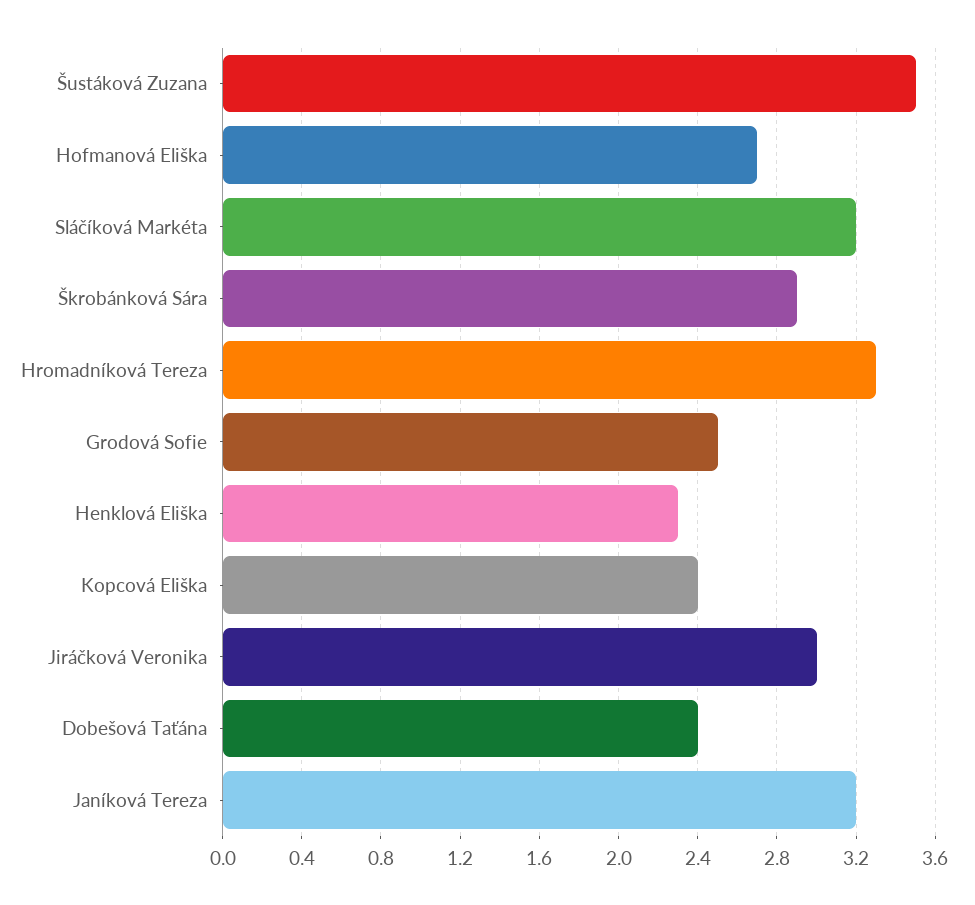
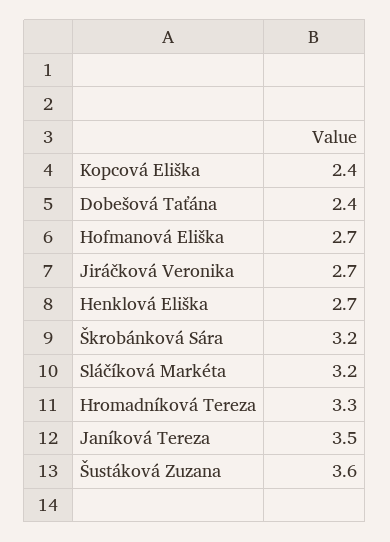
  {
-   "Šustáková Zuzana": 3.5,
+   "Šustáková Zuzana": 3.6,
    "Hofmanová Eliška": 2.7,
    "Sláčíková Markéta": 3.2,
-   "Škrobánková Sára": 2.9,
+   "Škrobánková Sára": 3.2,
    "Hromadníková Tereza": 3.3,
-   "Grodová Sofie": 2.5,
-   "Henklová Eliška": 2.3,
+   "Henklová Eliška": 2.7,
    "Kopcová Eliška": 2.4,
-   "Jiráčková Veronika": 3,
+   "Jiráčková Veronika": 2.7,
    "Dobešová Taťána": 2.4,
-   "Janíková Tereza": 3.2
+   "Janíková Tereza": 3.5
  }

